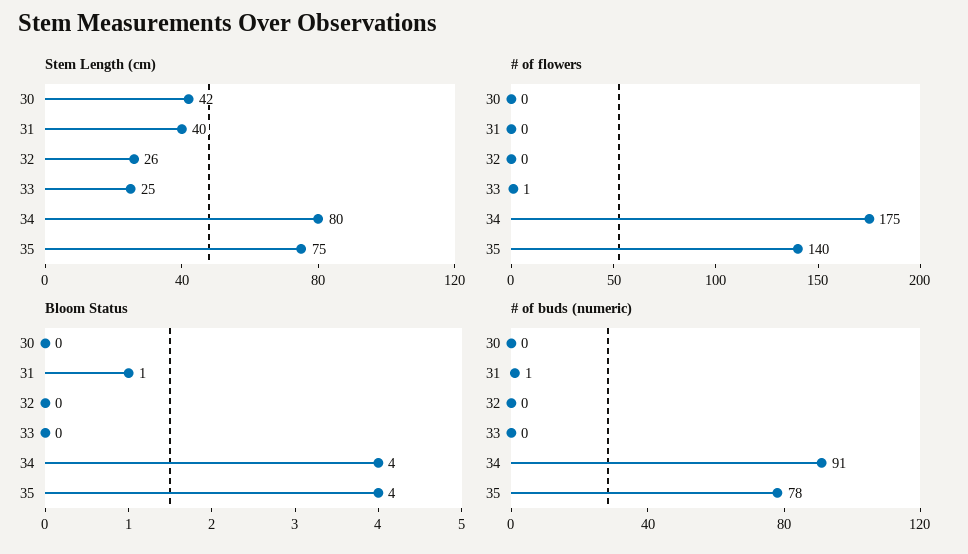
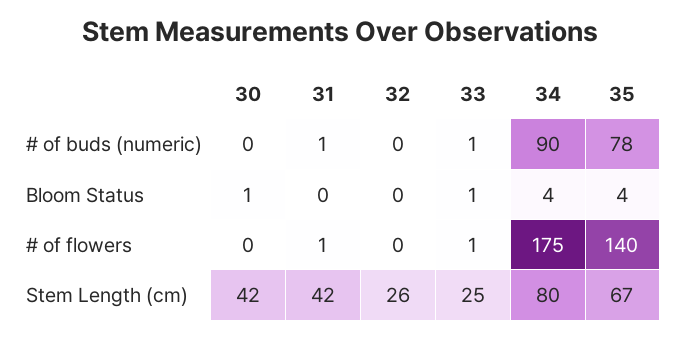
  {
    "Stem Length (cm)": {
      "30": 42,
-     "31": 40,
+     "31": 42,
      "32": 26,
      "33": 25,
      "34": 80,
-     "35": 75
+     "35": 67
    },
    "# of flowers": {
      "30": 0,
-     "31": 0,
+     "31": 1,
      "32": 0,
      "33": 1,
      "34": 175,
      "35": 140
    },
    "Bloom Status": {
-     "30": 0,
+     "30": 1,
-     "31": 1,
+     "31": 0,
      "32": 0,
-     "33": 0,
+     "33": 1,
      "34": 4,
      "35": 4
    },
    "# of buds (numeric)": {
      "30": 0,
      "31": 1,
      "32": 0,
-     "33": 0,
+     "33": 1,
-     "34": 91,
+     "34": 90,
      "35": 78
    }
  }

